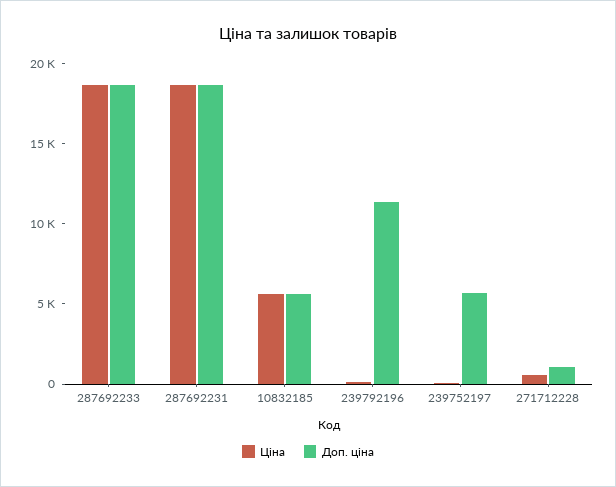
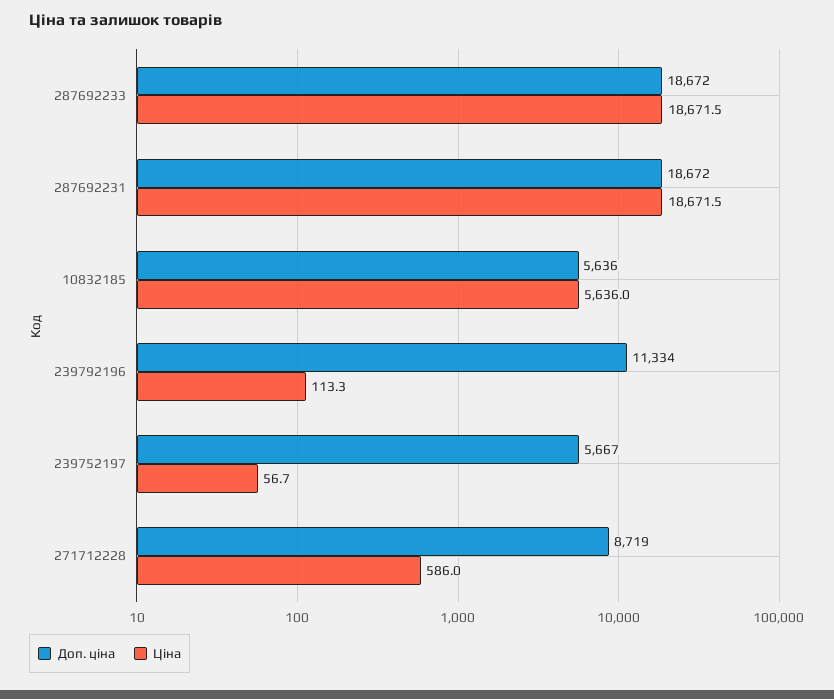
  {
    "Ціна": {
      "287692233": 18671.5,
      "287692231": 18671.5,
      "10832185": 5636,
      "239792196": 113.3,
      "239752197": 56.7,
      "271712228": 586
    },
    "Доп. ціна": {
      "287692233": 18672,
      "287692231": 18672,
      "10832185": 5636,
      "239792196": 11334,
      "239752197": 5667,
-     "271712228": 1000
+     "271712228": 8719
    }
  }

